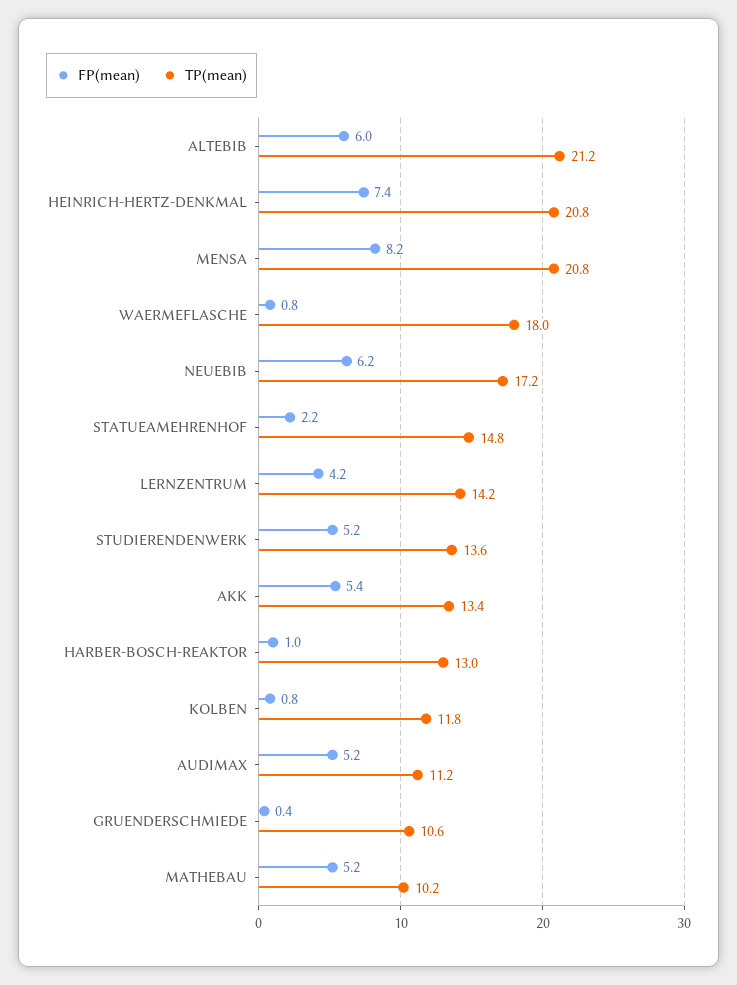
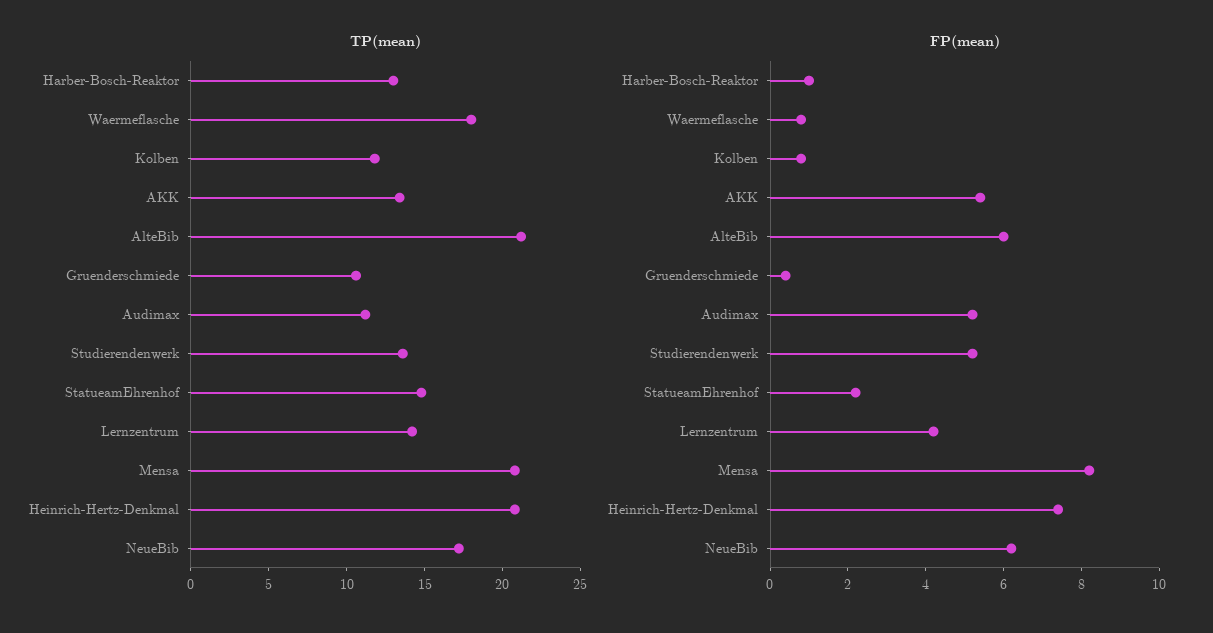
  {
    "FP(mean)": {
      "ALTEBIB": 6,
      "HEINRICH-HERTZ-DENKMAL": 7.4,
      "MENSA": 8.2,
      "WAERMEFLASCHE": 0.8,
      "NEUEBIB": 6.2,
      "STATUEAMEHRENHOF": 2.2,
      "LERNZENTRUM": 4.2,
      "STUDIERENDENWERK": 5.2,
      "AKK": 5.4,
      "HARBER-BOSCH-REAKTOR": 1,
      "KOLBEN": 0.8,
      "AUDIMAX": 5.2,
-     "GRUENDERSCHMIEDE": 0.4,
+     "GRUENDERSCHMIEDE": 0.4
-     "MATHEBAU": 5.2
    },
    "TP(mean)": {
      "ALTEBIB": 21.2,
      "HEINRICH-HERTZ-DENKMAL": 20.8,
      "MENSA": 20.8,
      "WAERMEFLASCHE": 18,
      "NEUEBIB": 17.2,
      "STATUEAMEHRENHOF": 14.8,
      "LERNZENTRUM": 14.2,
      "STUDIERENDENWERK": 13.6,
      "AKK": 13.4,
      "HARBER-BOSCH-REAKTOR": 13,
      "KOLBEN": 11.8,
      "AUDIMAX": 11.2,
-     "GRUENDERSCHMIEDE": 10.6,
+     "GRUENDERSCHMIEDE": 10.6
-     "MATHEBAU": 10.2
    }
  }

